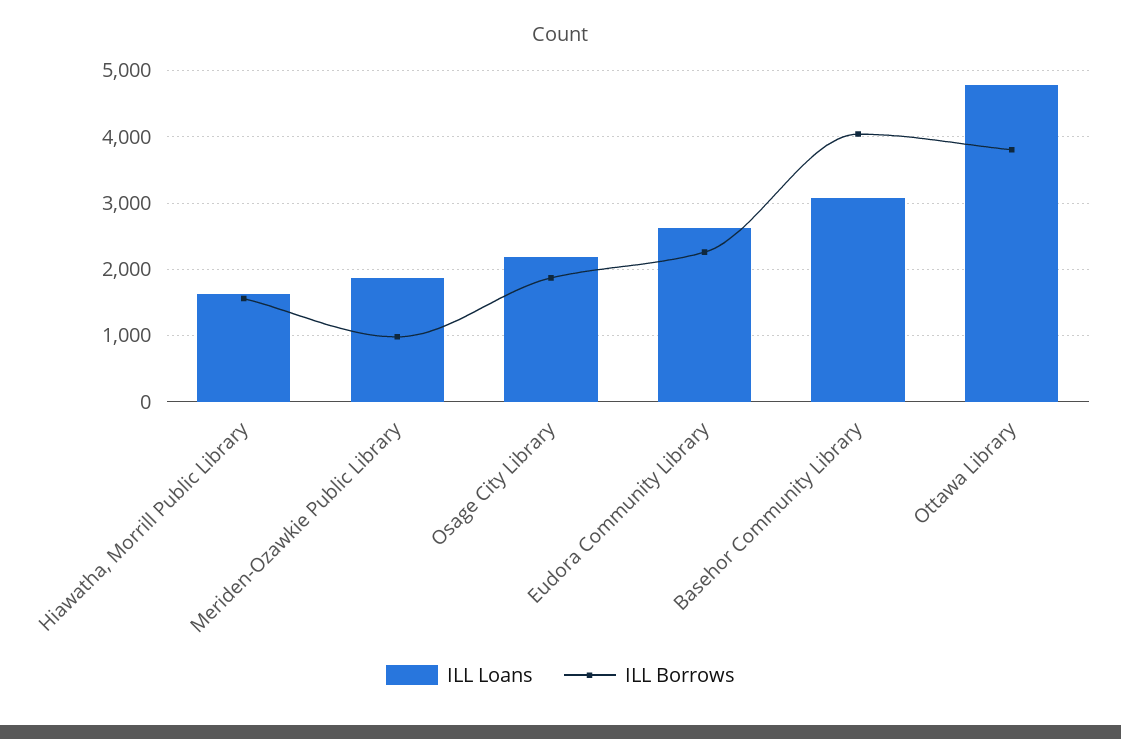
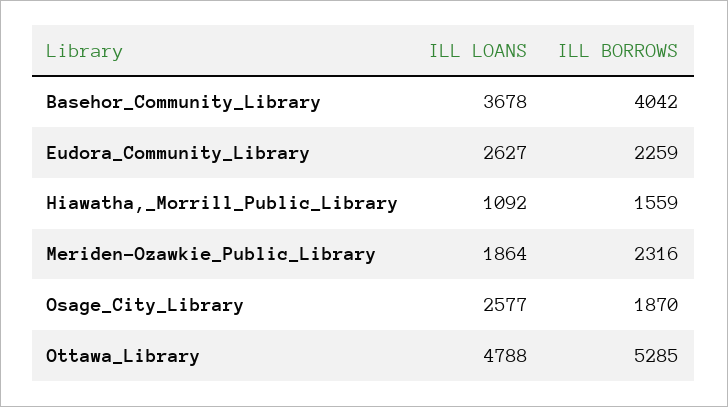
  {
    "ILL Loans": {
-     "Hiawatha, Morrill Public Library": 1600,
+     "Hiawatha, Morrill Public Library": 1092,
      "Meriden-Ozawkie Public Library": 1864,
-     "Osage City Library": 2200,
+     "Osage City Library": 2577,
      "Eudora Community Library": 2627,
-     "Basehor Community Library": 3100,
+     "Basehor Community Library": 3678,
      "Ottawa Library": 4788
    },
    "ILL Borrows": {
      "Hiawatha, Morrill Public Library": 1559,
-     "Meriden-Ozawkie Public Library": 1000,
+     "Meriden-Ozawkie Public Library": 2316,
      "Osage City Library": 1870,
      "Eudora Community Library": 2259,
      "Basehor Community Library": 4042,
-     "Ottawa Library": 3800
+     "Ottawa Library": 5285
    }
  }

